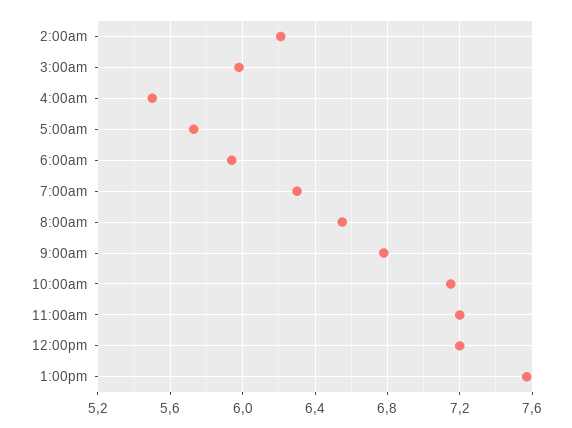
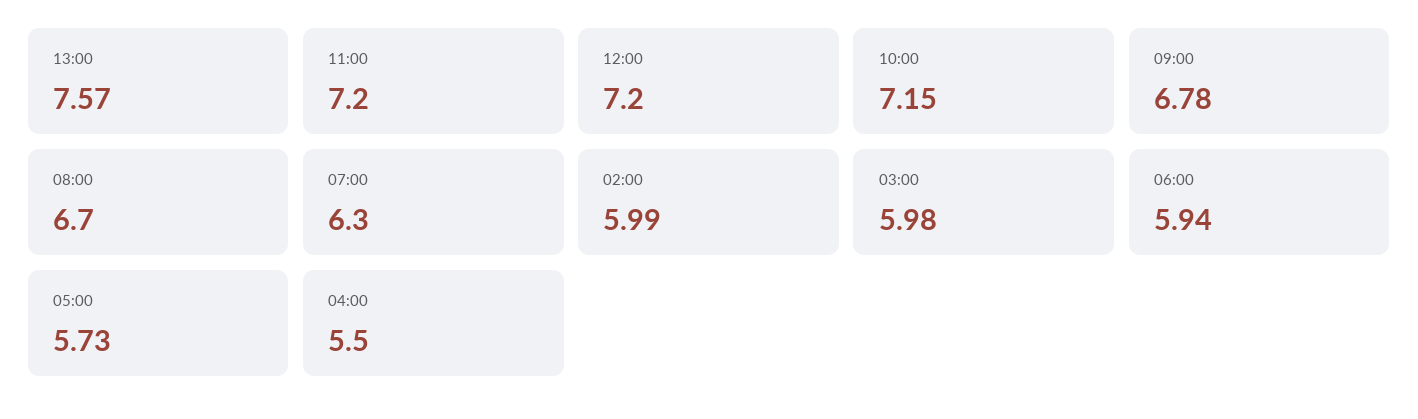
  {
-   "2:00am": 6.2,
+   "2:00am": 5.99,
    "3:00am": 5.98,
    "4:00am": 5.5,
    "5:00am": 5.73,
    "6:00am": 5.94,
    "7:00am": 6.3,
-   "8:00am": 6.55,
+   "8:00am": 6.7,
    "9:00am": 6.78,
    "10:00am": 7.15,
    "11:00am": 7.2,
    "12:00pm": 7.2,
    "1:00pm": 7.57
  }

